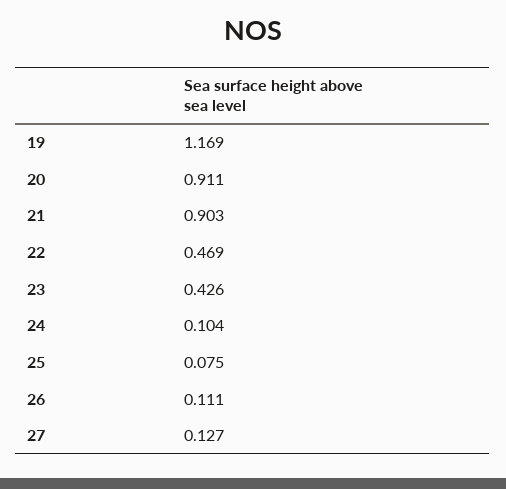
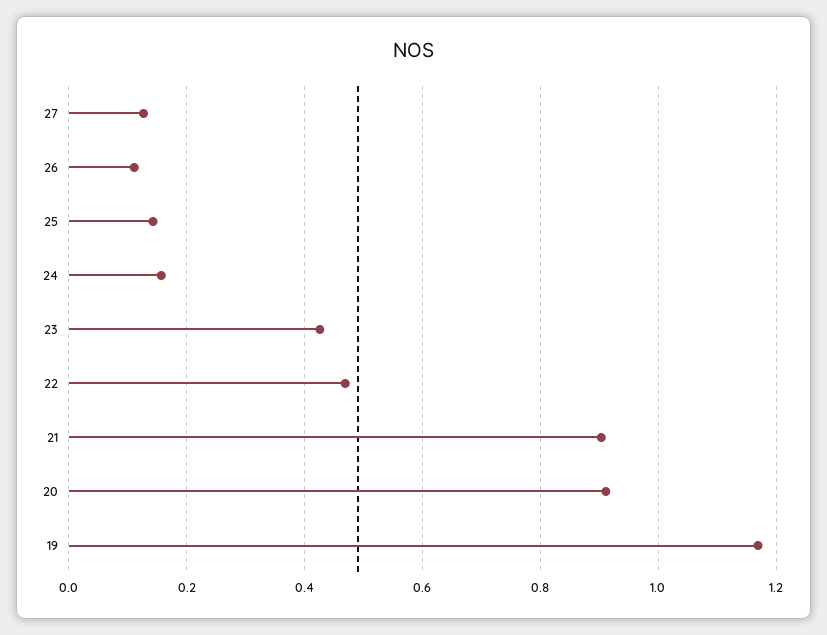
  {
    "19": 1.169,
    "20": 0.911,
    "21": 0.903,
    "22": 0.469,
    "23": 0.426,
-   "24": 0.104,
+   "24": 0.16,
-   "25": 0.075,
+   "25": 0.14,
    "26": 0.111,
    "27": 0.127
  }

